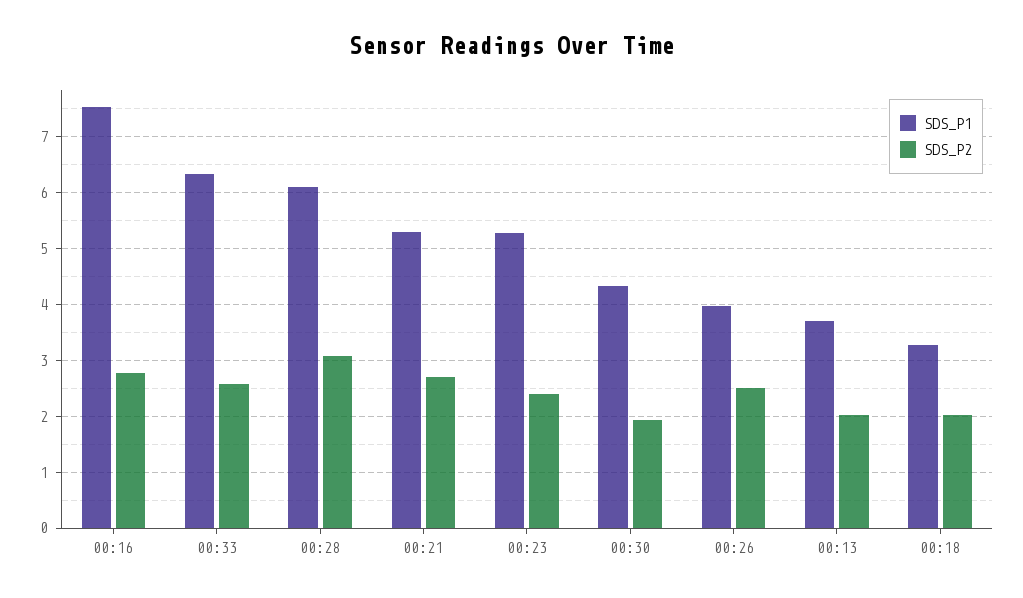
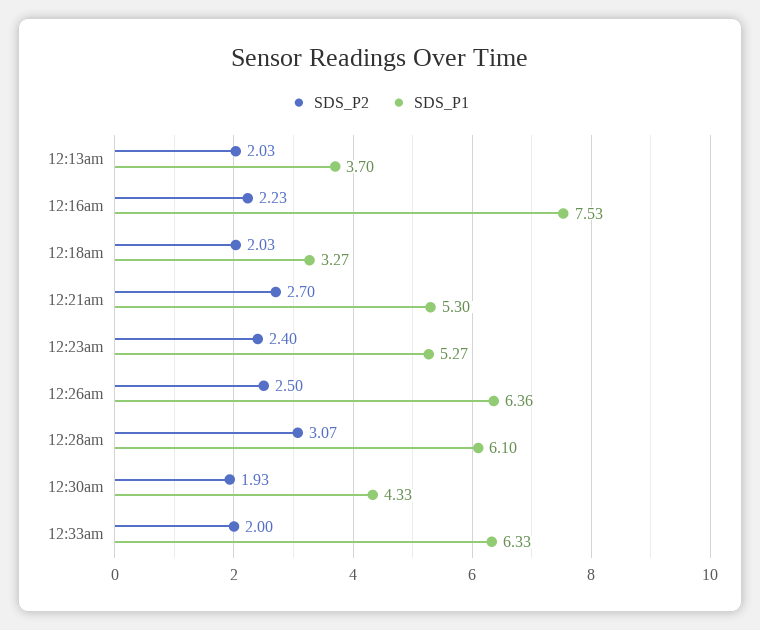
  {
    "SDS_P1": {
      "00:16": 7.53,
      "00:33": 6.33,
      "00:28": 6.1,
      "00:21": 5.3,
      "00:23": 5.27,
      "00:30": 4.33,
-     "00:26": 4,
+     "00:26": 6.36,
      "00:13": 3.7,
      "00:18": 3.27
    },
    "SDS_P2": {
-     "00:16": 2.8,
+     "00:16": 2.23,
-     "00:33": 2.6,
+     "00:33": 2,
      "00:28": 3.07,
      "00:21": 2.7,
      "00:23": 2.4,
      "00:30": 1.93,
      "00:26": 2.5,
      "00:13": 2.03,
      "00:18": 2.03
    }
  }

